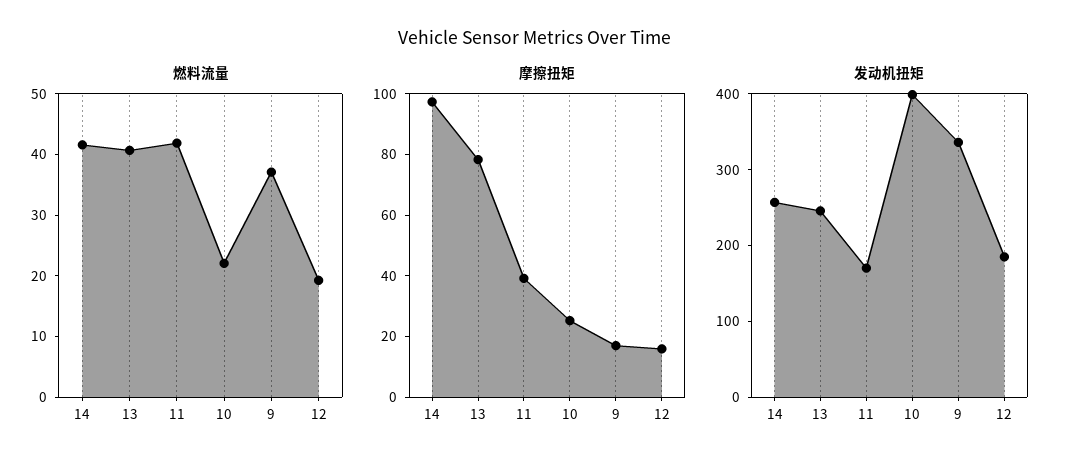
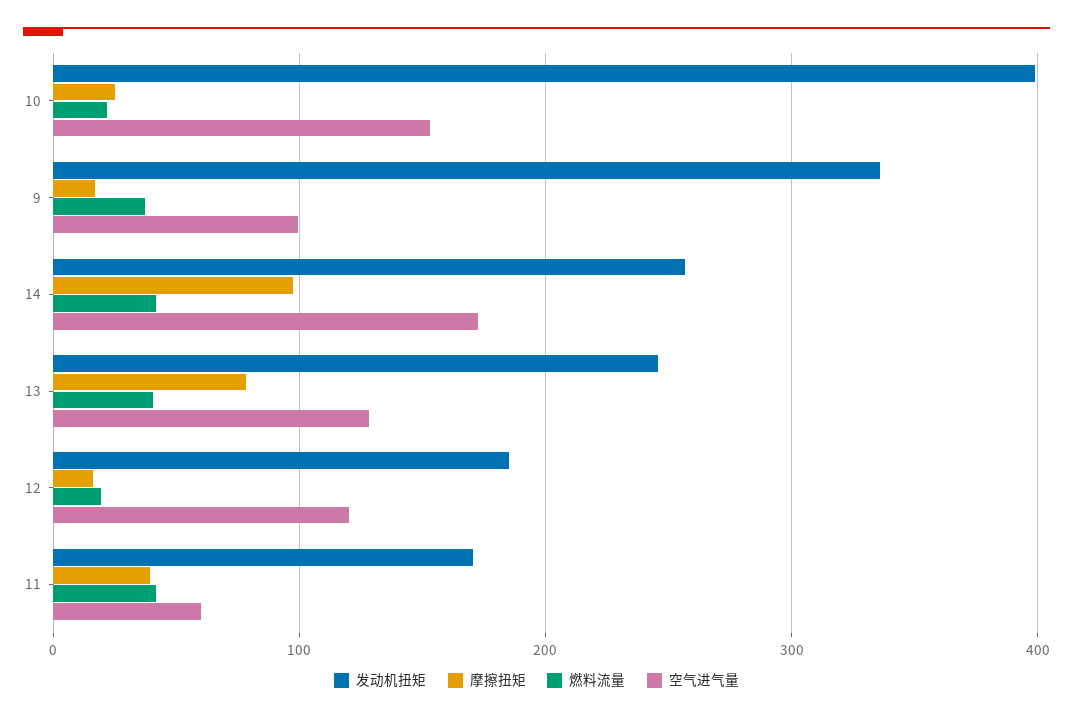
  {
    "燃料流量": {
      "14": 42,
      "13": 40,
      "11": 42,
      "10": 22,
      "9": 38,
      "12": 20
    },
    "摩擦扭矩": {
      "14": 95,
      "13": 80,
      "11": 40,
      "10": 25,
      "9": 15,
      "12": 15
    },
    "发动机扭矩": {
      "14": 260,
      "13": 250,
      "11": 170,
      "10": 400,
      "9": 340,
      "12": 190
-   }
+   },
+   "空气进气量": {
+     "10": 150,
+     "9": 100,
+     "14": 170,
+     "13": 130,
+     "12": 120,
+     "11": 60
+   }
  }

